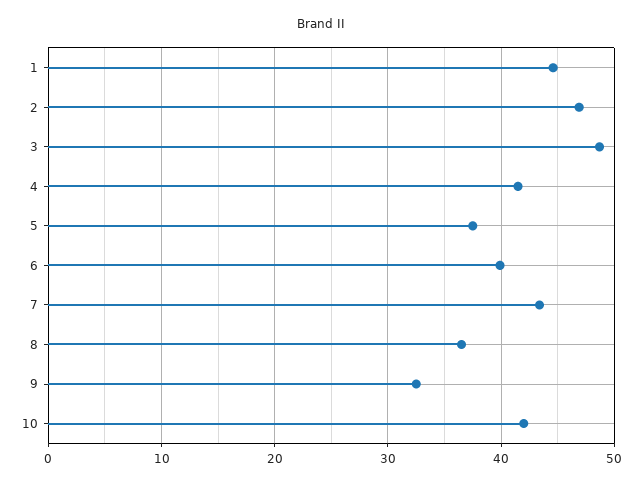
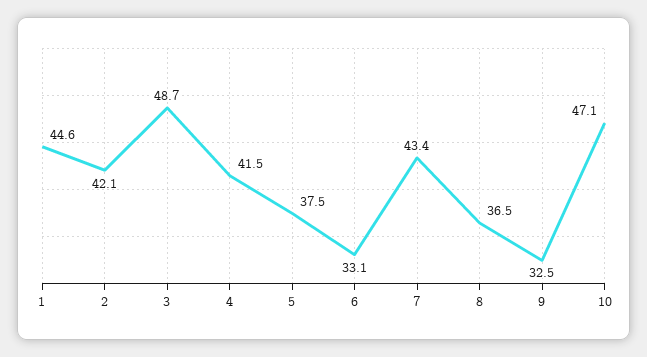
  {
    "1": 44.6,
-   "2": 47,
+   "2": 42.1,
    "3": 48.7,
    "4": 41.5,
    "5": 37.5,
-   "6": 40,
+   "6": 33.1,
    "7": 43.4,
    "8": 36.5,
    "9": 32.5,
-   "10": 42
+   "10": 47.1
  }

